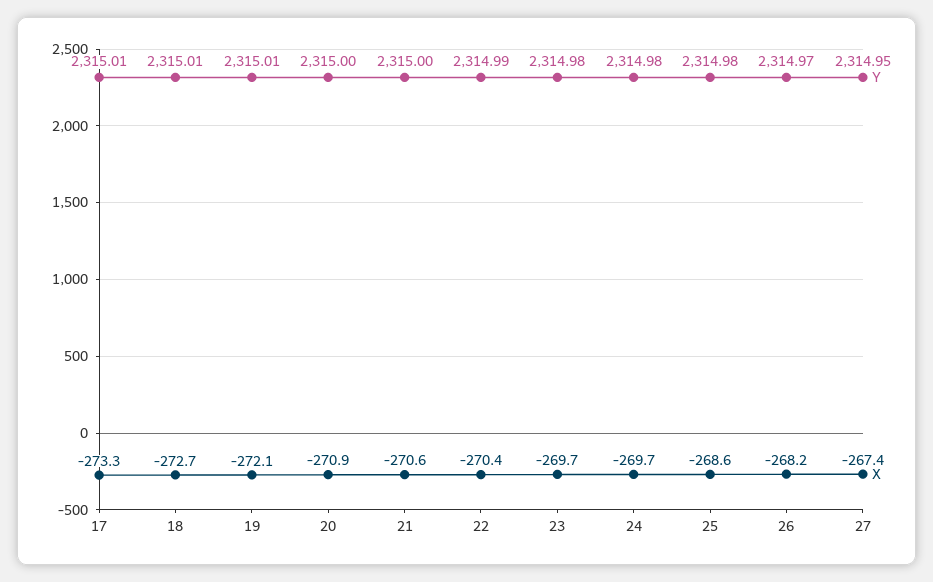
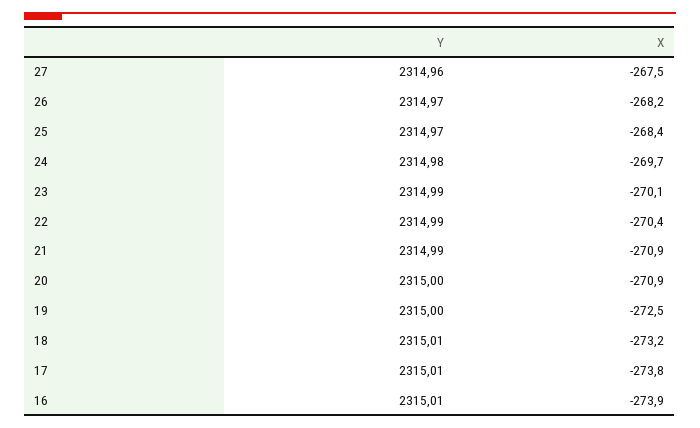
  {
    "Y": {
      "17": 2315.01,
      "18": 2315.01,
-     "19": 2315.01,
+     "19": 2315,
      "20": 2315,
-     "21": 2315,
+     "21": 2314.99,
      "22": 2314.99,
-     "23": 2314.98,
+     "23": 2314.99,
      "24": 2314.98,
-     "25": 2314.98,
+     "25": 2314.97,
      "26": 2314.97,
-     "27": 2314.95
+     "27": 2314.96,
+     "16": 2315.01
    },
    "X": {
-     "17": -273.3,
+     "17": -273.8,
-     "18": -272.7,
+     "18": -273.2,
-     "19": -272.1,
+     "19": -272.5,
      "20": -270.9,
-     "21": -270.6,
+     "21": -270.9,
      "22": -270.4,
-     "23": -269.7,
+     "23": -270.1,
      "24": -269.7,
-     "25": -268.6,
+     "25": -268.4,
      "26": -268.2,
-     "27": -267.4
+     "27": -267.5,
+     "16": -273.9
    }
  }

